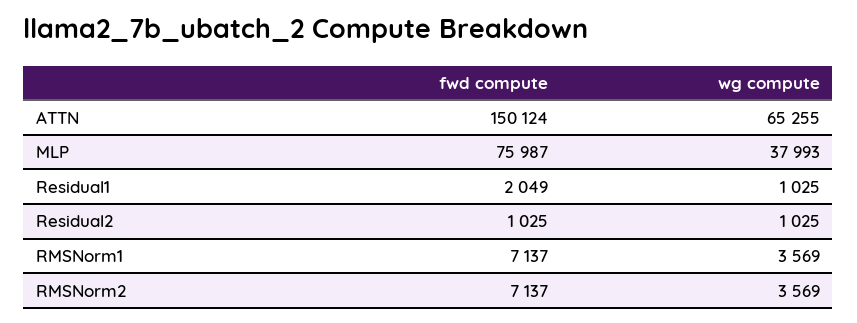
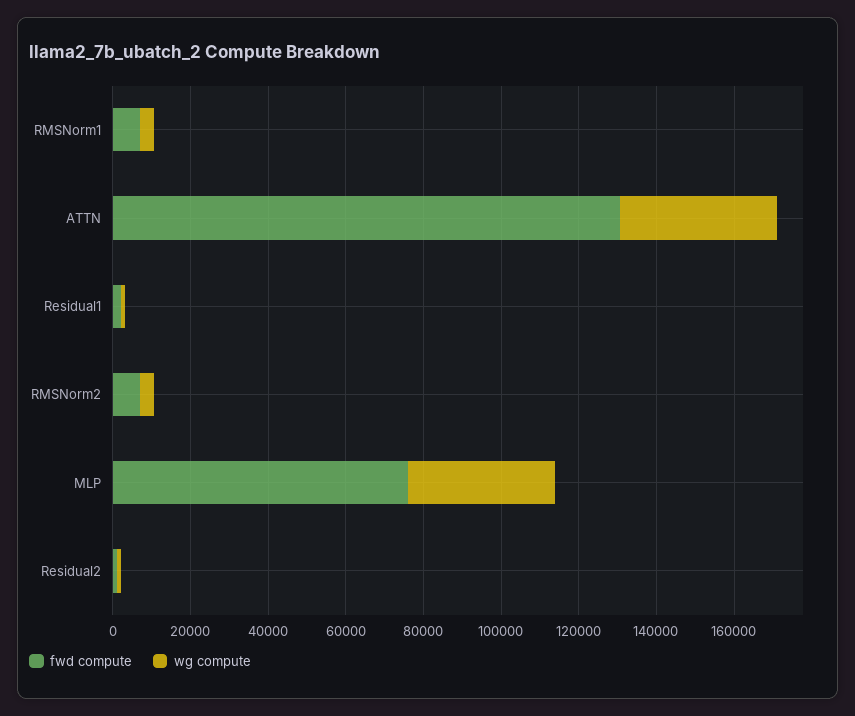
  {
    "fwd compute": {
-     "ATTN": 150124,
+     "ATTN": 130000,
      "MLP": 75987,
      "Residual1": 2049,
      "Residual2": 1025,
      "RMSNorm1": 7137,
      "RMSNorm2": 7137
    },
    "wg compute": {
-     "ATTN": 65255,
+     "ATTN": 40000,
      "MLP": 37993,
      "Residual1": 1025,
      "Residual2": 1025,
      "RMSNorm1": 3569,
      "RMSNorm2": 3569
    }
  }

